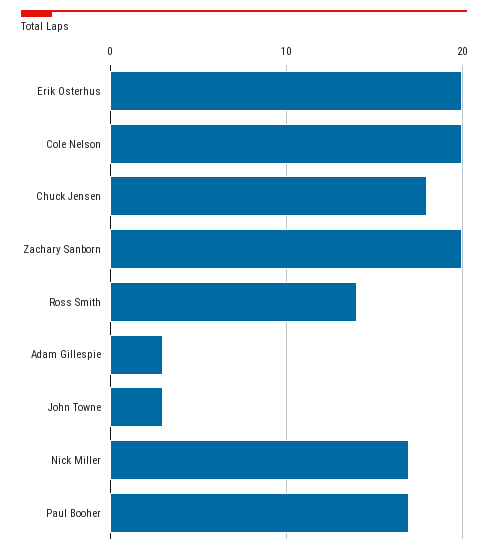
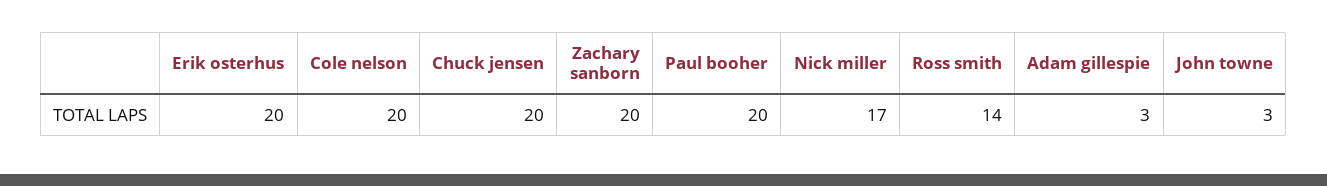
  {
    "Erik Osterhus": 20,
    "Cole Nelson": 20,
-   "Chuck Jensen": 18,
+   "Chuck Jensen": 20,
    "Zachary Sanborn": 20,
    "Ross Smith": 14,
    "Adam Gillespie": 3,
    "John Towne": 3,
    "Nick Miller": 17,
-   "Paul Booher": 17
+   "Paul Booher": 20
  }

